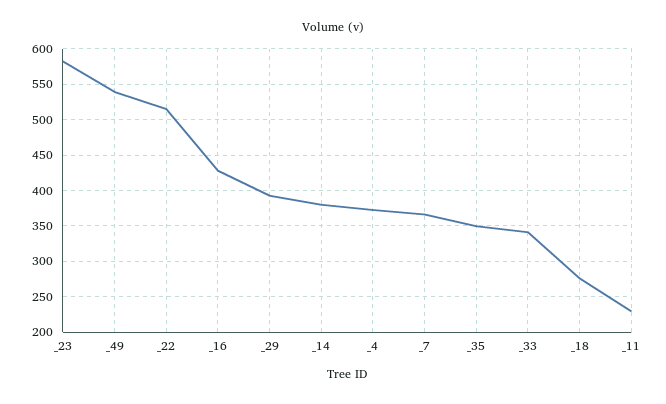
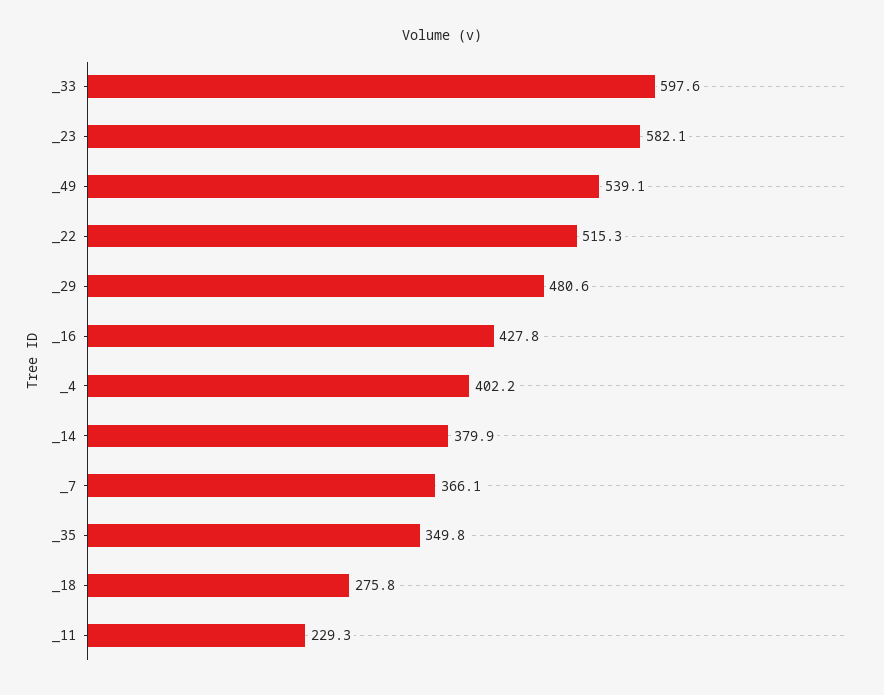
  {
    "_23": 582.1,
    "_49": 539.1,
    "_22": 515.3,
    "_16": 427.8,
-   "_29": 390,
+   "_29": 480.6,
    "_14": 379.9,
-   "_4": 370,
+   "_4": 402.2,
    "_7": 366.1,
    "_35": 349.8,
-   "_33": 340,
+   "_33": 597.6,
    "_18": 275.8,
    "_11": 229.3
  }

